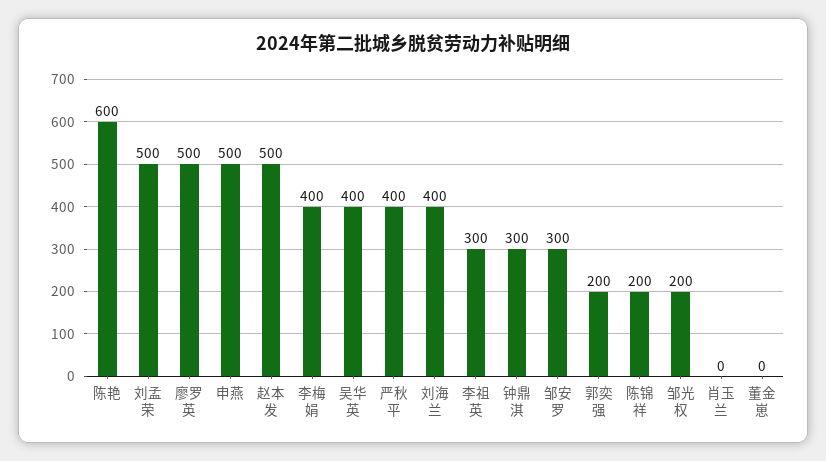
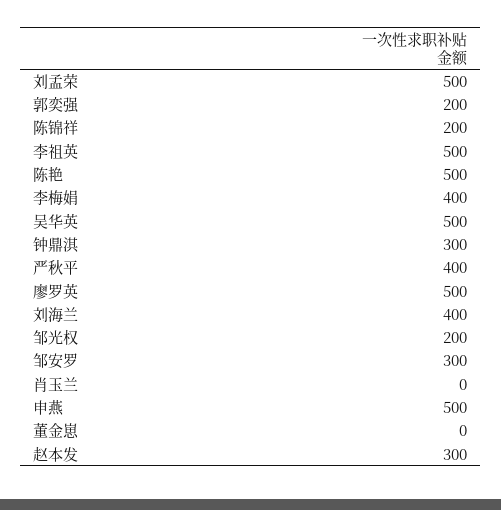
  {
-   "陈艳": 600,
+   "陈艳": 500,
    "刘孟荣": 500,
    "廖罗英": 500,
    "申燕": 500,
-   "赵本发": 500,
+   "赵本发": 300,
    "李梅娟": 400,
-   "吴华英": 400,
+   "吴华英": 500,
    "严秋平": 400,
    "刘海兰": 400,
-   "李祖英": 300,
+   "李祖英": 500,
    "钟鼎淇": 300,
    "邹安罗": 300,
    "郭奕强": 200,
    "陈锦祥": 200,
    "邹光权": 200,
    "肖玉兰": 0,
    "董金崽": 0
  }

